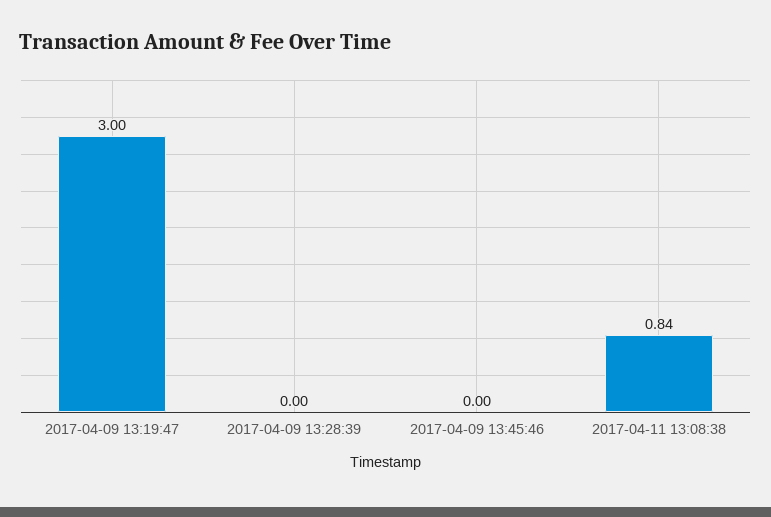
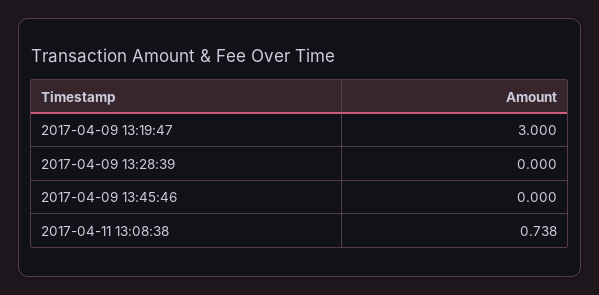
  {
    "2017-04-09 13:19:47": 3,
    "2017-04-09 13:28:39": 0,
    "2017-04-09 13:45:46": 0,
-   "2017-04-11 13:08:38": 0.84
+   "2017-04-11 13:08:38": 0.738
  }

